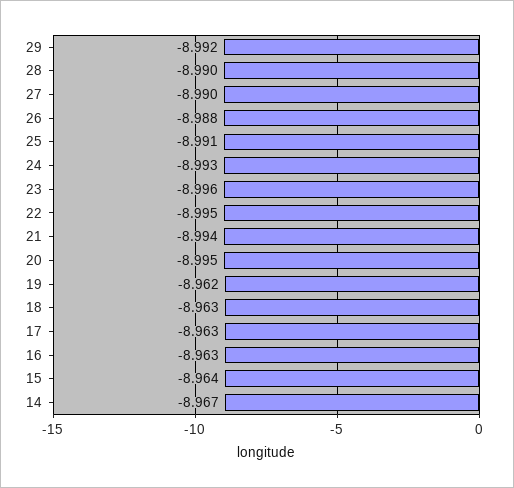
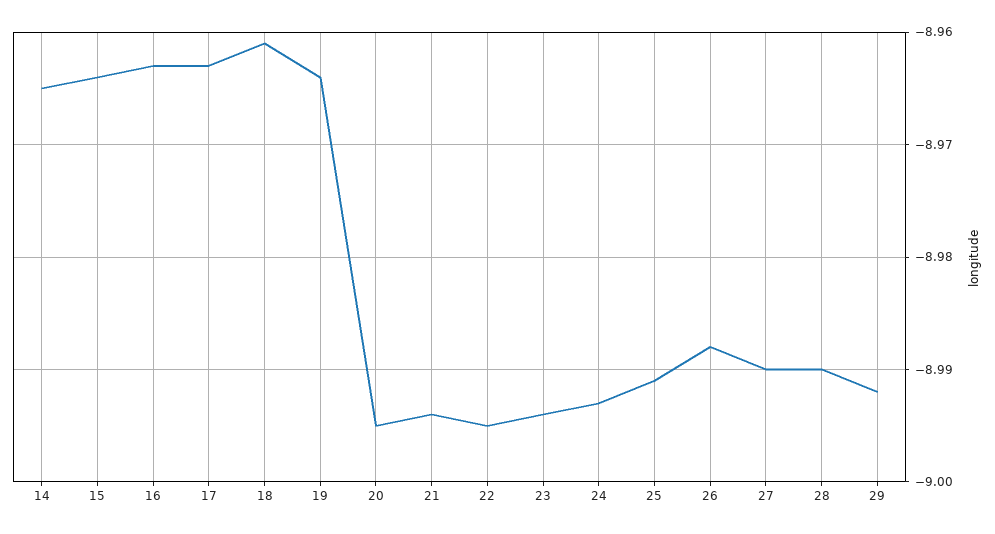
  {
    "29": -8.992,
    "28": -8.99,
    "27": -8.99,
    "26": -8.988,
    "25": -8.991,
    "24": -8.993,
-   "23": -8.996,
+   "23": -8.994,
    "22": -8.995,
    "21": -8.994,
    "20": -8.995,
-   "19": -8.962,
+   "19": -8.964,
-   "18": -8.963,
+   "18": -8.961,
    "17": -8.963,
    "16": -8.963,
    "15": -8.964,
-   "14": -8.967
+   "14": -8.965
  }

